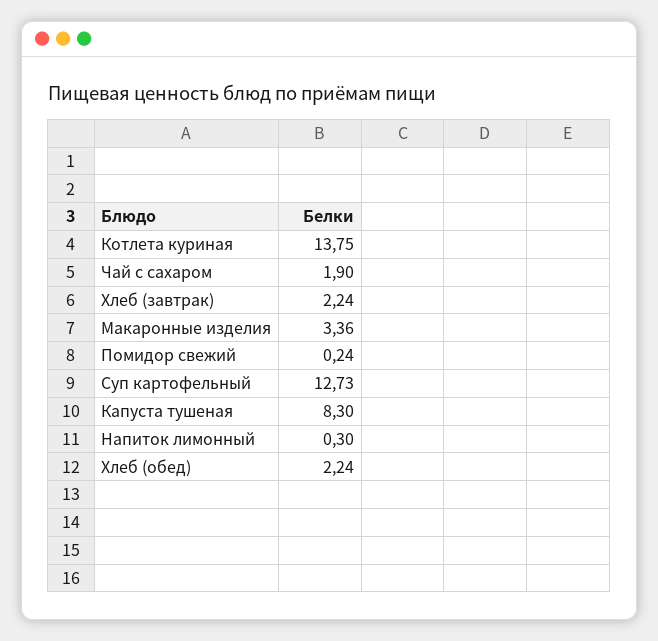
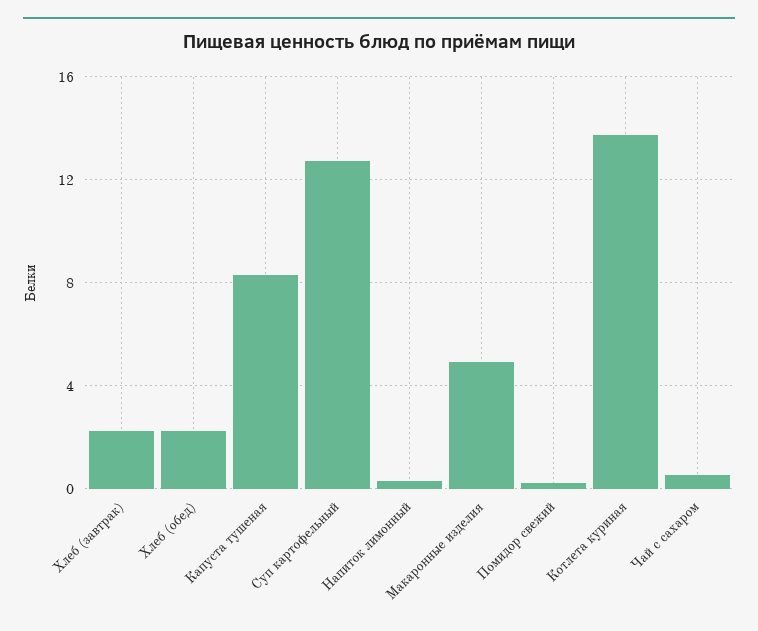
  {
    "Котлета куриная": 13.75,
-   "Чай с сахаром": 1.9,
+   "Чай с сахаром": 0.5,
    "Хлеб (завтрак)": 2.24,
-   "Макаронные изделия": 3.36,
+   "Макаронные изделия": 5,
    "Помидор свежий": 0.24,
    "Суп картофельный": 12.73,
    "Капуста тушеная": 8.3,
    "Напиток лимонный": 0.3,
    "Хлеб (обед)": 2.24
  }

